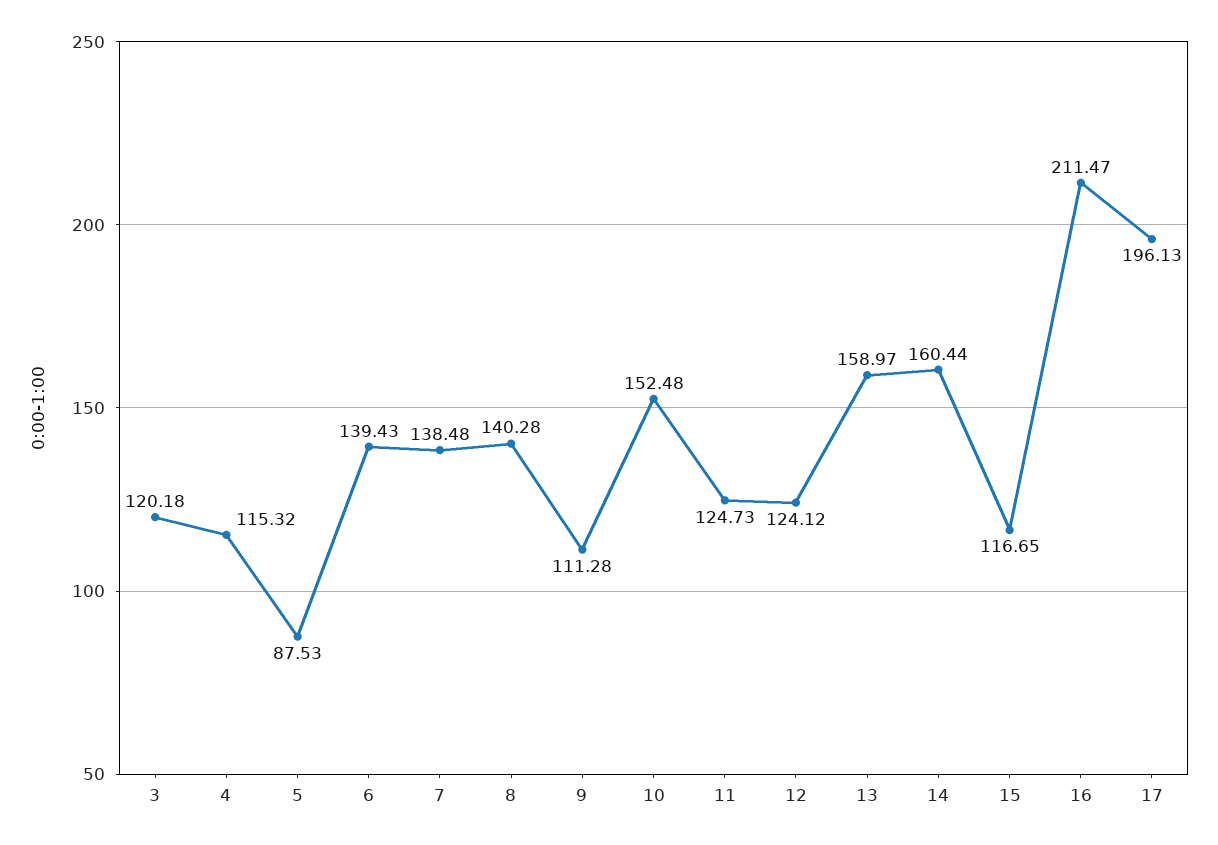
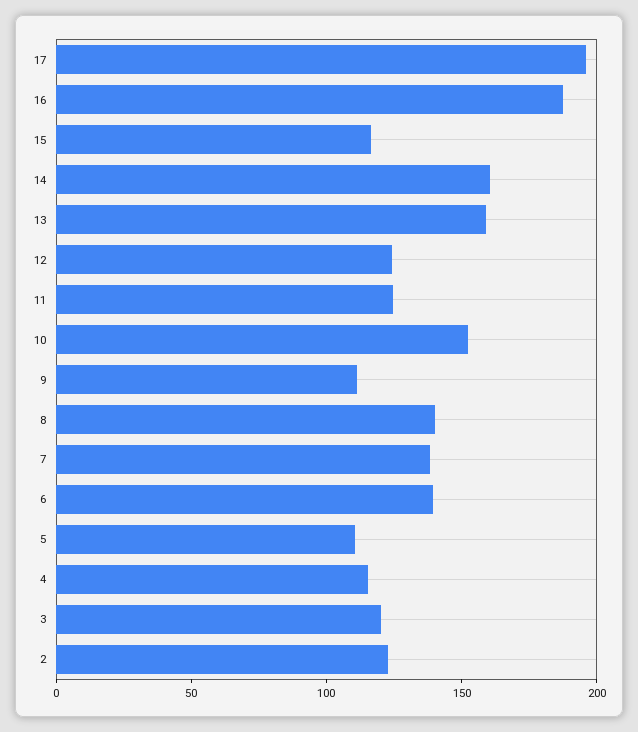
  {
    "3": 120.18,
    "4": 115.32,
-   "5": 87.53,
+   "5": 110,
    "6": 139.43,
    "7": 138.48,
    "8": 140.28,
    "9": 111.28,
    "10": 152.48,
    "11": 124.73,
    "12": 124.12,
    "13": 158.97,
    "14": 160.44,
    "15": 116.65,
-   "16": 211.47,
+   "16": 190,
-   "17": 196.13
+   "17": 196.13,
+   "2": 120
  }

